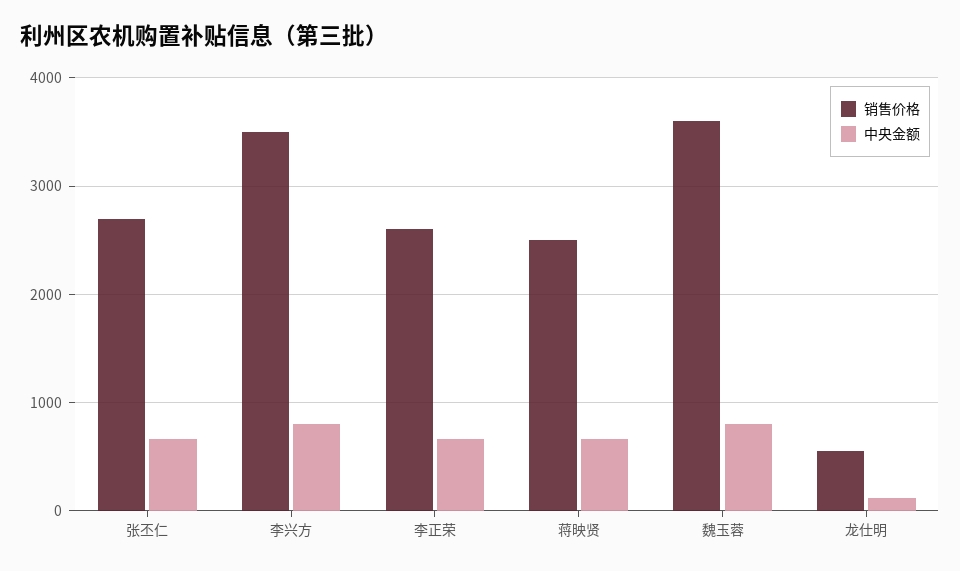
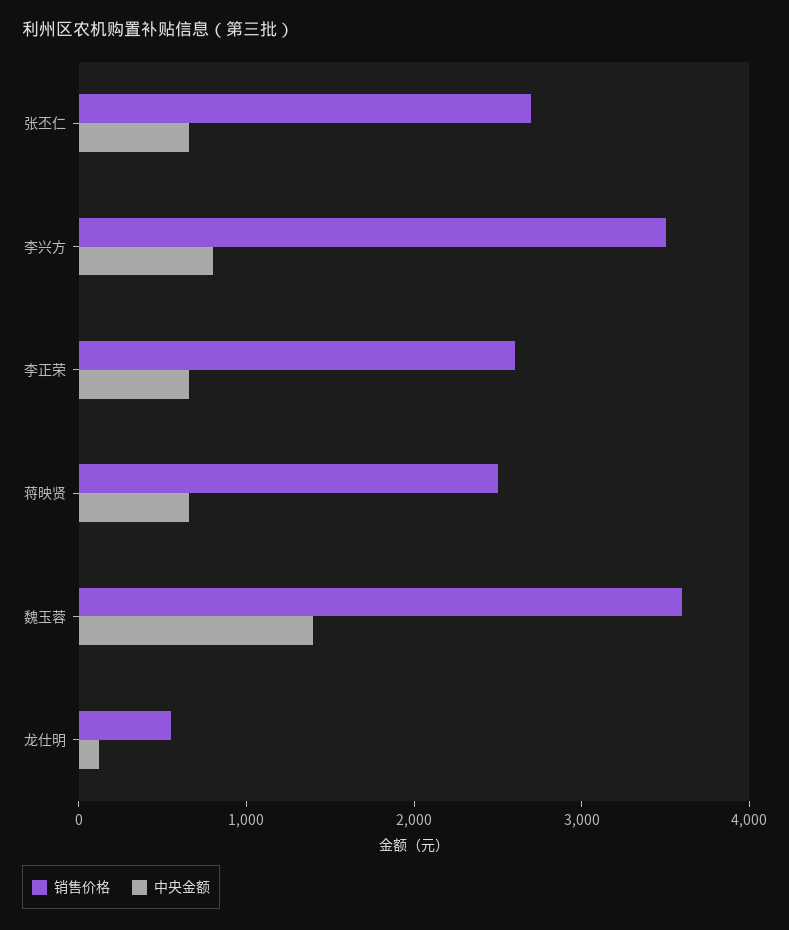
  {
    "销售价格": {
      "张丕仁": 2700,
      "李兴方": 3500,
      "李正荣": 2600,
      "蒋映贤": 2500,
      "魏玉蓉": 3600,
      "龙仕明": 600
    },
    "中央金额": {
      "张丕仁": 700,
      "李兴方": 800,
      "李正荣": 700,
      "蒋映贤": 700,
-     "魏玉蓉": 800,
+     "魏玉蓉": 1400,
      "龙仕明": 100
    }
  }

